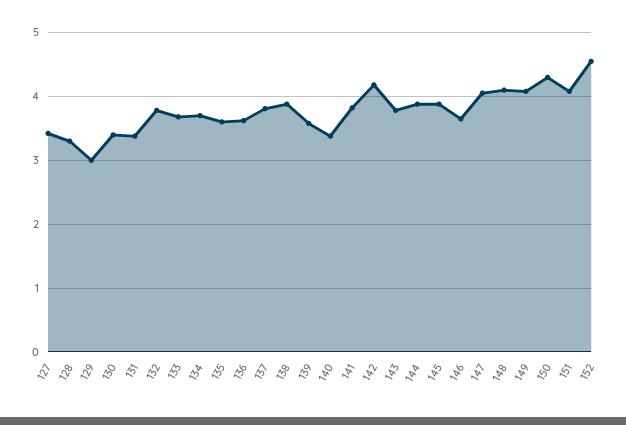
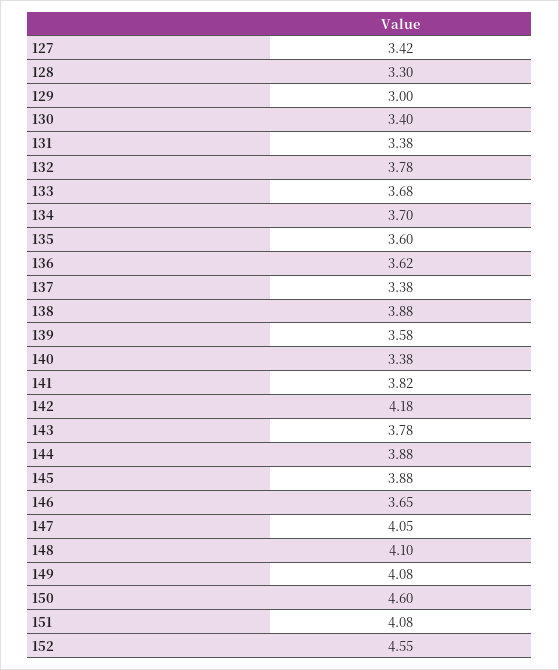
  {
    "127": 3.42,
    "128": 3.3,
    "129": 3,
    "130": 3.4,
    "131": 3.38,
    "132": 3.78,
    "133": 3.68,
    "134": 3.7,
    "135": 3.6,
    "136": 3.62,
-   "137": 3.8,
+   "137": 3.38,
    "138": 3.88,
    "139": 3.58,
    "140": 3.38,
    "141": 3.82,
    "142": 4.18,
    "143": 3.78,
    "144": 3.88,
    "145": 3.88,
    "146": 3.65,
    "147": 4.05,
    "148": 4.1,
    "149": 4.08,
-   "150": 4.3,
+   "150": 4.6,
    "151": 4.08,
    "152": 4.55
  }

